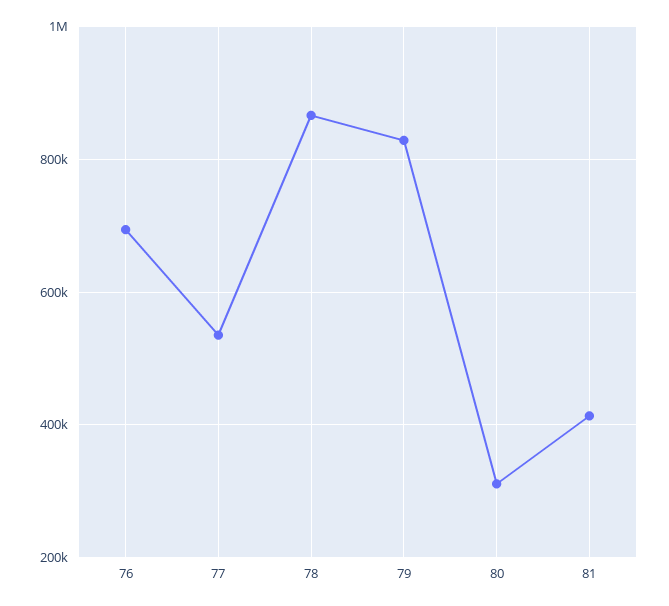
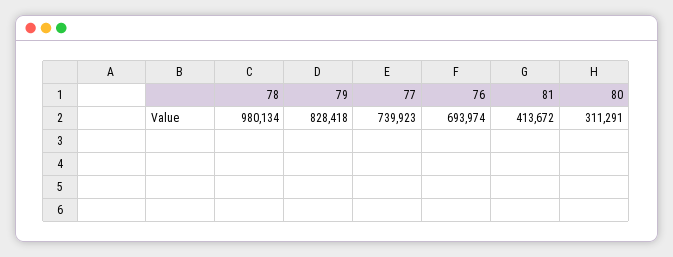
  {
    "76": 693974,
-   "77": 540000,
+   "77": 739923,
-   "78": 860000,
+   "78": 980134,
    "79": 828418,
    "80": 311291,
    "81": 413672
  }

